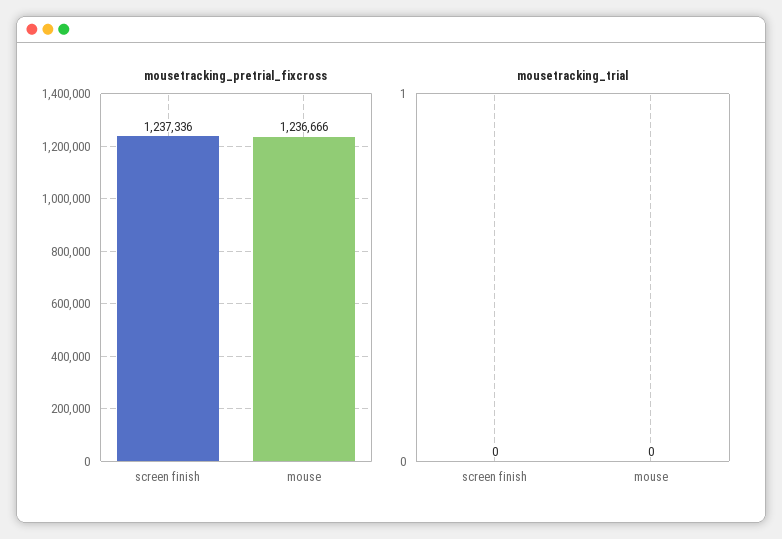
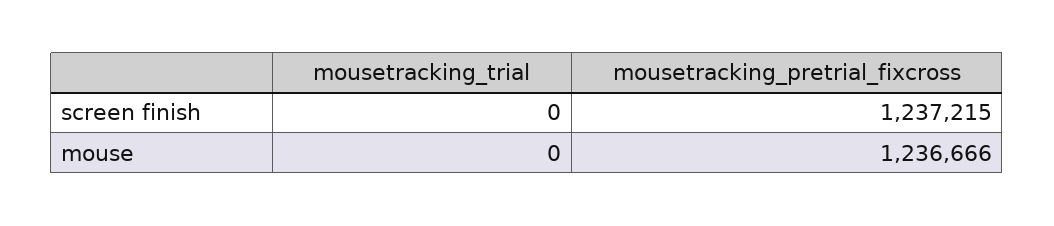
  {
    "mousetracking_pretrial_fixcross": {
-     "screen finish": 1237336,
+     "screen finish": 1237215,
      "mouse": 1236666
    },
    "mousetracking_trial": {
      "screen finish": 0,
      "mouse": 0
    }
  }

